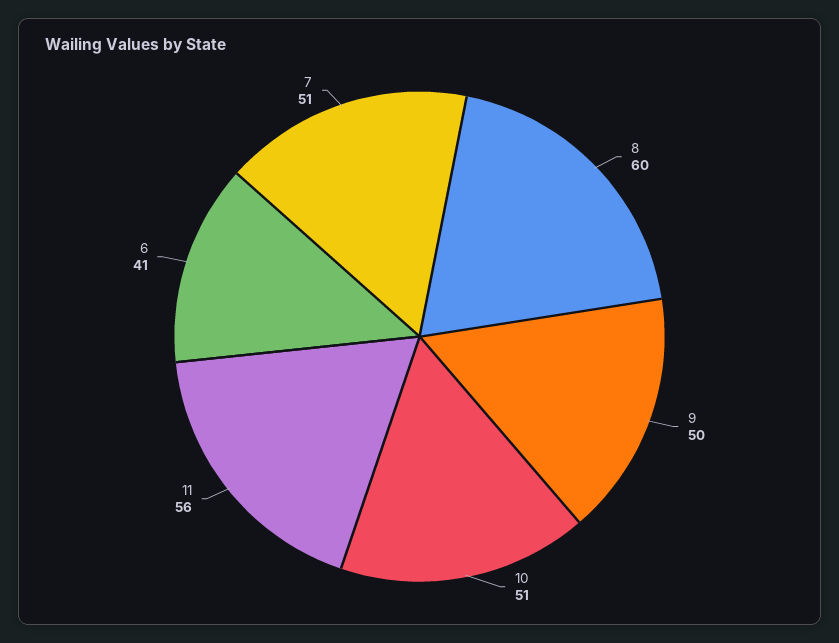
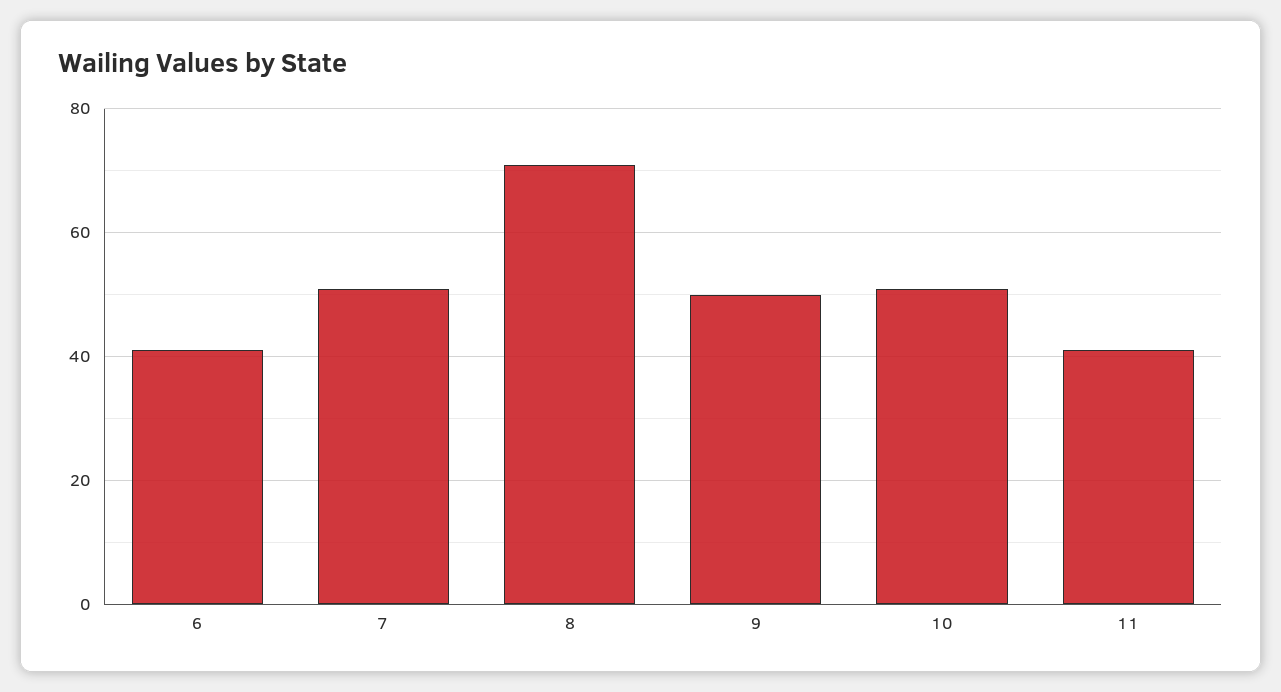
  {
-   "8": 60,
+   "8": 70,
    "9": 50,
    "10": 51,
-   "11": 56,
+   "11": 40,
    "6": 41,
    "7": 51
  }

